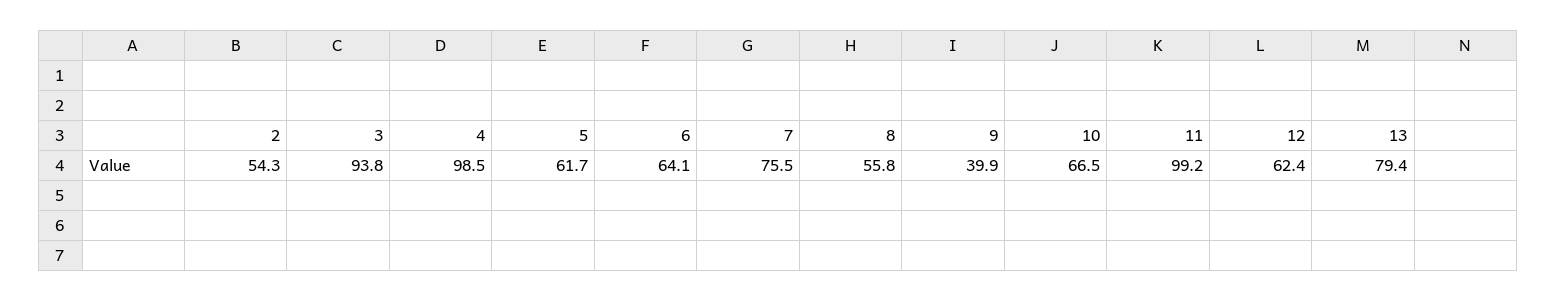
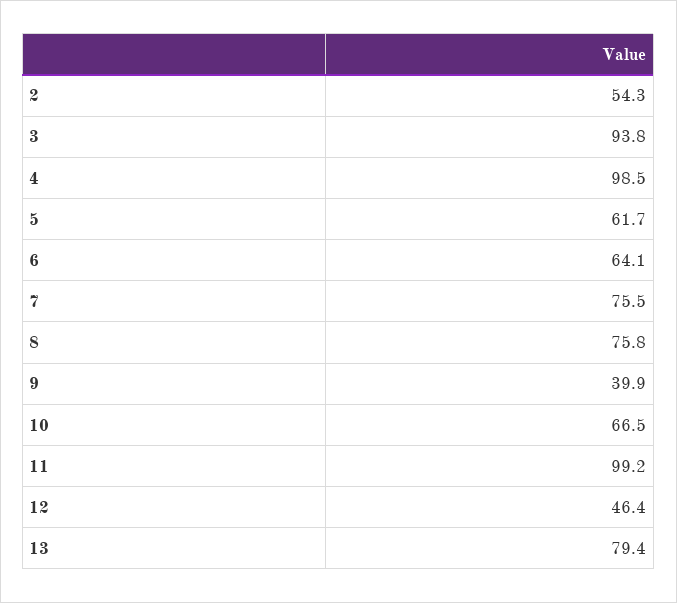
  {
    "2": 54.3,
    "3": 93.8,
    "4": 98.5,
    "5": 61.7,
    "6": 64.1,
    "7": 75.5,
-   "8": 55.8,
+   "8": 75.8,
    "9": 39.9,
    "10": 66.5,
    "11": 99.2,
-   "12": 62.4,
+   "12": 46.4,
    "13": 79.4
  }

